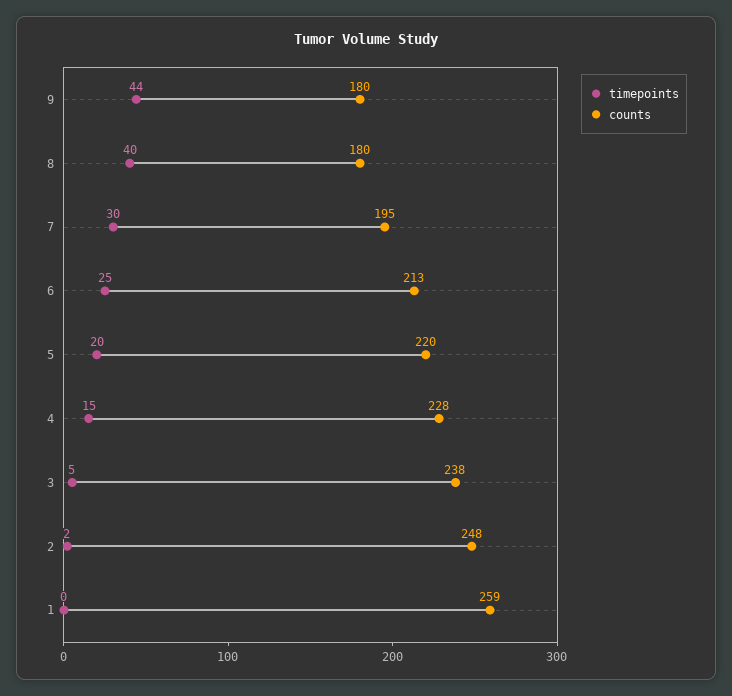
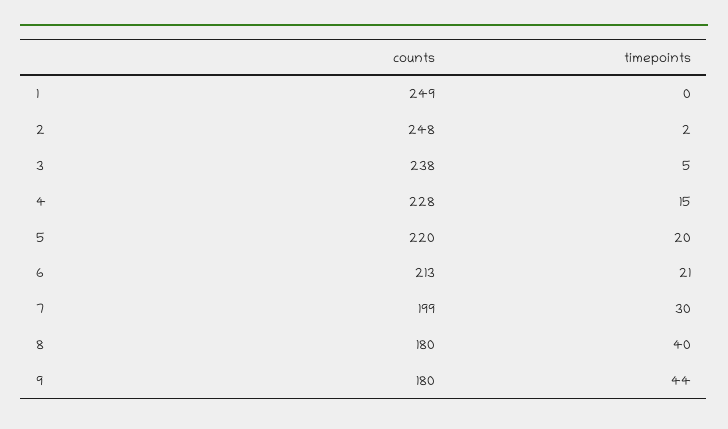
  {
    "timepoints": {
      "9": 44,
      "8": 40,
      "7": 30,
-     "6": 25,
+     "6": 21,
      "5": 20,
      "4": 15,
      "3": 5,
      "2": 2,
      "1": 0
    },
    "counts": {
      "9": 180,
      "8": 180,
-     "7": 195,
+     "7": 199,
      "6": 213,
      "5": 220,
      "4": 228,
      "3": 238,
      "2": 248,
-     "1": 259
+     "1": 249
    }
  }

